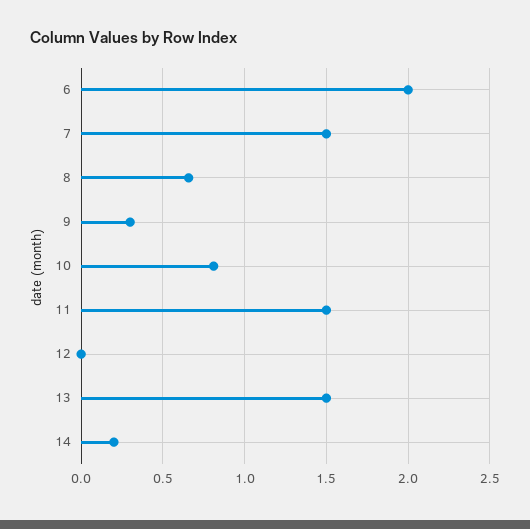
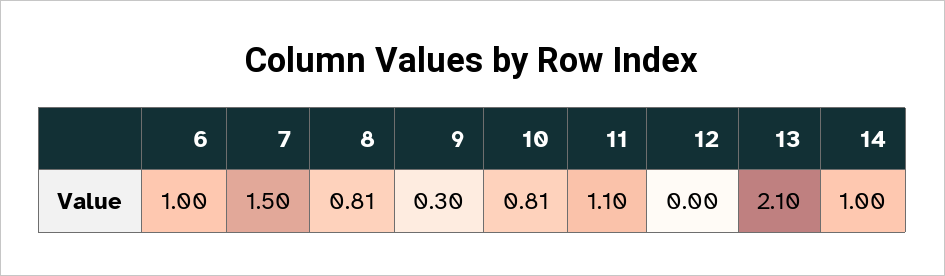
  {
-   "6": 2,
+   "6": 1,
    "7": 1.5,
-   "8": 0.65,
+   "8": 0.81,
    "9": 0.3,
    "10": 0.81,
-   "11": 1.5,
+   "11": 1.1,
    "12": 0,
-   "13": 1.5,
+   "13": 2.1,
-   "14": 0.2
+   "14": 1
  }

